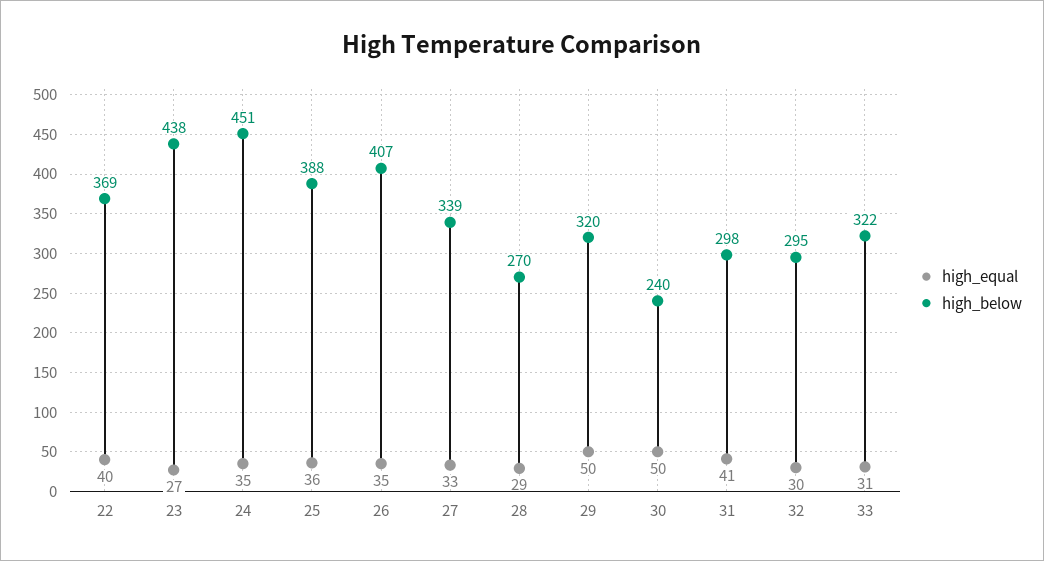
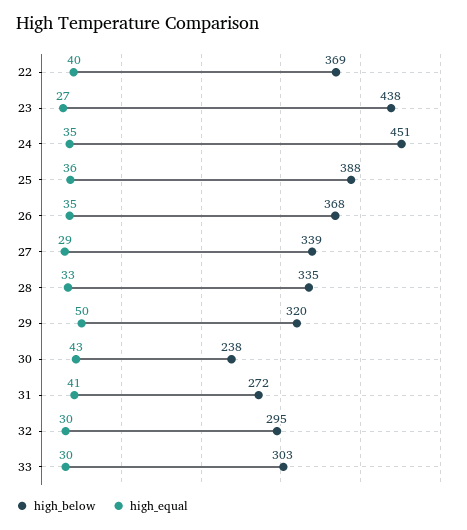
  {
    "high_equal": {
      "22": 40,
      "23": 27,
      "24": 35,
      "25": 36,
      "26": 35,
-     "27": 33,
+     "27": 29,
-     "28": 29,
+     "28": 33,
      "29": 50,
-     "30": 50,
+     "30": 43,
      "31": 41,
      "32": 30,
-     "33": 31
+     "33": 30
    },
    "high_below": {
      "22": 369,
      "23": 438,
      "24": 451,
      "25": 388,
-     "26": 407,
+     "26": 368,
      "27": 339,
-     "28": 270,
+     "28": 335,
      "29": 320,
-     "30": 240,
+     "30": 238,
-     "31": 298,
+     "31": 272,
      "32": 295,
-     "33": 322
+     "33": 303
    }
  }

